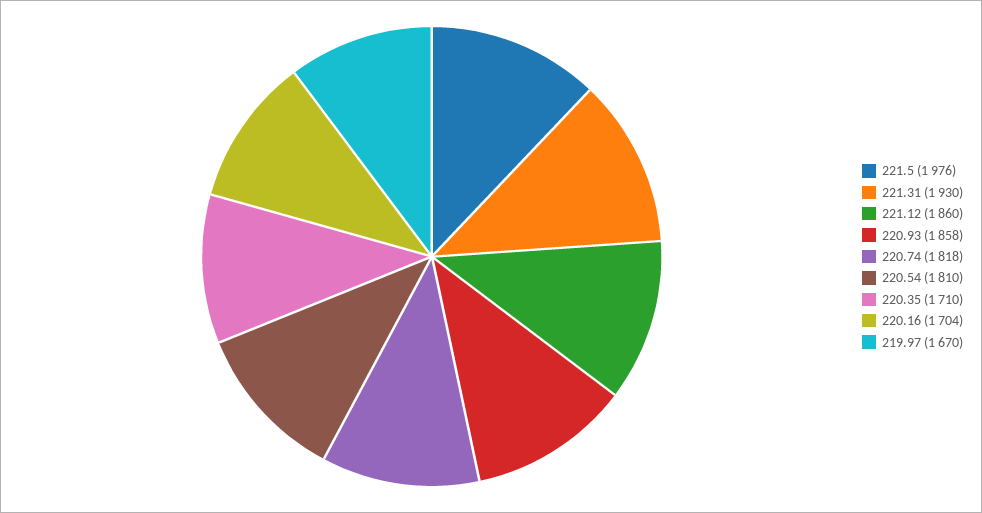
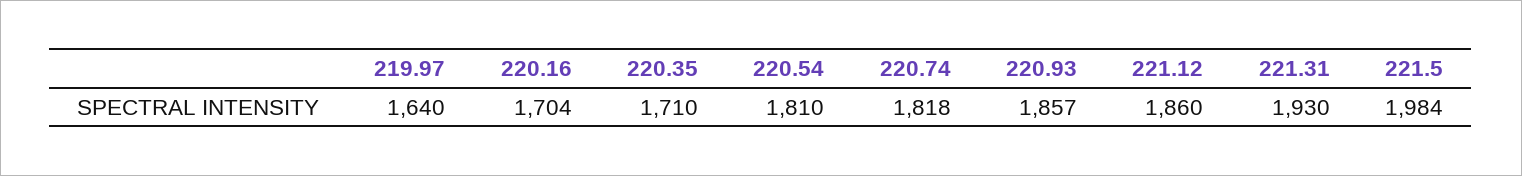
  {
-   "221.5": 1976,
+   "221.5": 1984,
    "221.31": 1930,
    "221.12": 1860,
-   "220.93": 1858,
+   "220.93": 1857,
    "220.74": 1818,
    "220.54": 1810,
    "220.35": 1710,
    "220.16": 1704,
-   "219.97": 1670
+   "219.97": 1640
  }

